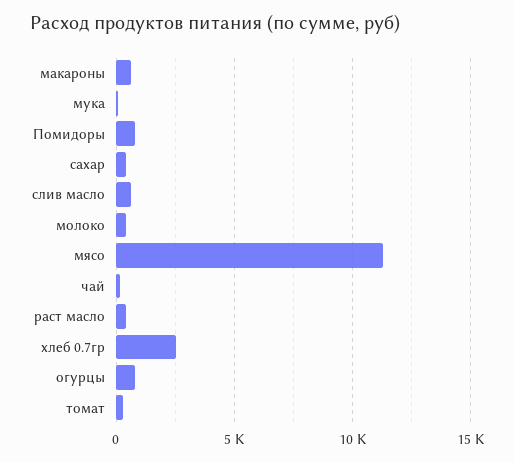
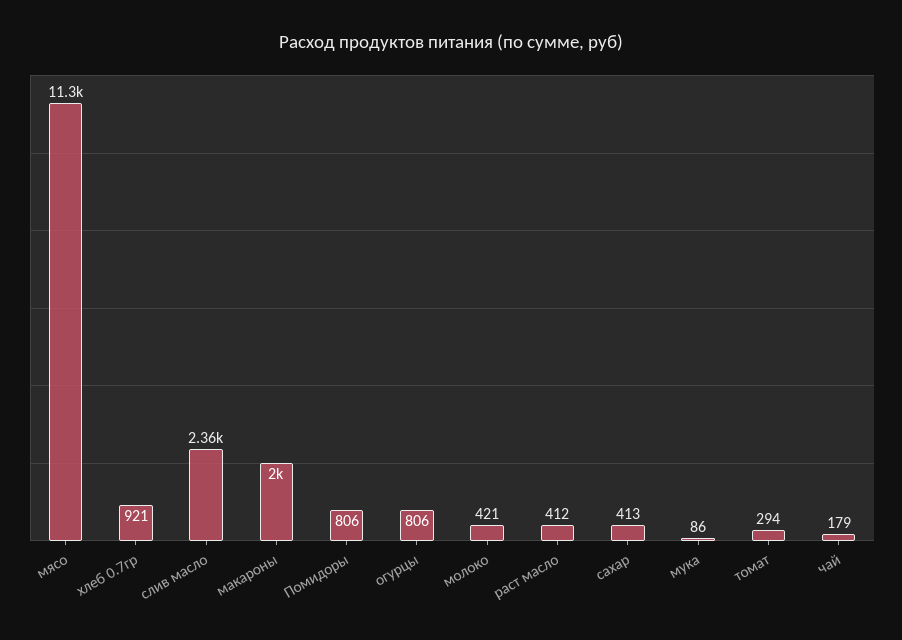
  {
-   "макароны": 500,
+   "макароны": 2000,
    "мука": 86,
    "Помидоры": 806,
    "сахар": 413,
-   "слив масло": 500,
+   "слив масло": 2360,
    "молоко": 421,
    "мясо": 11300,
    "чай": 179,
    "раст масло": 412,
-   "хлеб 0.7гр": 2500,
+   "хлеб 0.7гр": 921,
    "огурцы": 806,
    "томат": 294
  }

